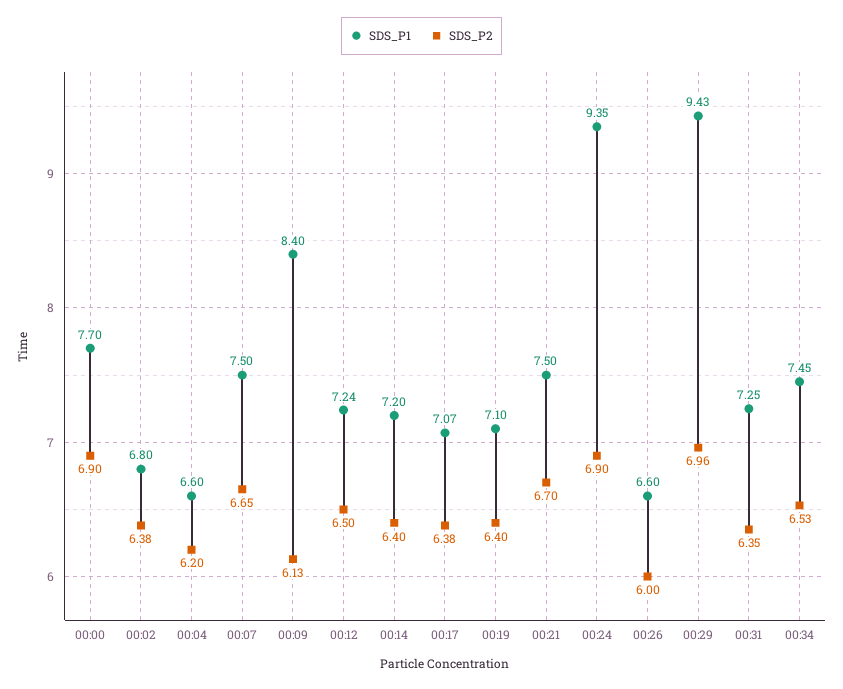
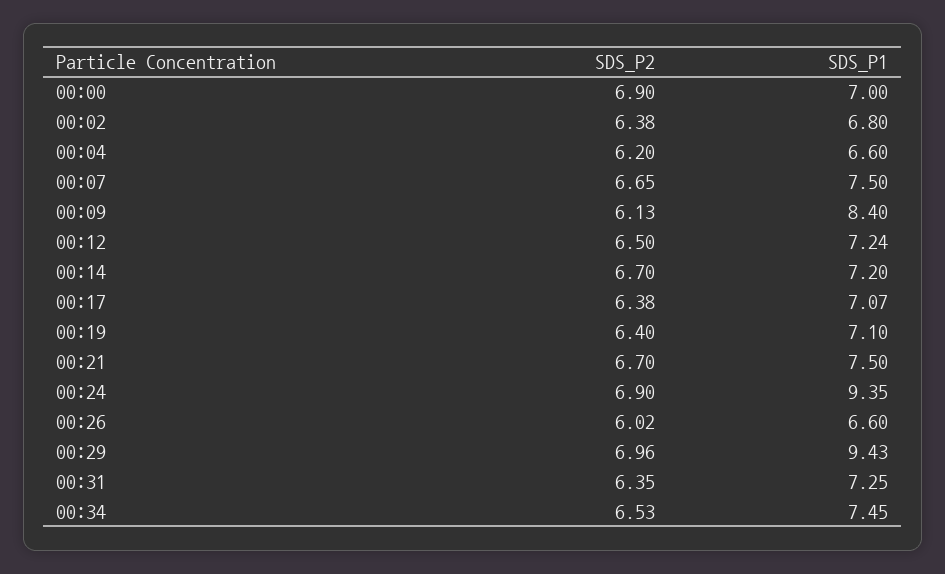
  {
    "SDS_P1": {
-     "00:00": 7.7,
+     "00:00": 7,
      "00:02": 6.8,
      "00:04": 6.6,
      "00:07": 7.5,
      "00:09": 8.4,
      "00:12": 7.24,
      "00:14": 7.2,
      "00:17": 7.07,
      "00:19": 7.1,
      "00:21": 7.5,
      "00:24": 9.35,
      "00:26": 6.6,
      "00:29": 9.43,
      "00:31": 7.25,
      "00:34": 7.45
    },
    "SDS_P2": {
      "00:00": 6.9,
      "00:02": 6.38,
      "00:04": 6.2,
      "00:07": 6.65,
      "00:09": 6.13,
      "00:12": 6.5,
-     "00:14": 6.4,
+     "00:14": 6.7,
      "00:17": 6.38,
      "00:19": 6.4,
      "00:21": 6.7,
      "00:24": 6.9,
-     "00:26": 6,
+     "00:26": 6.02,
      "00:29": 6.96,
      "00:31": 6.35,
      "00:34": 6.53
    }
  }

